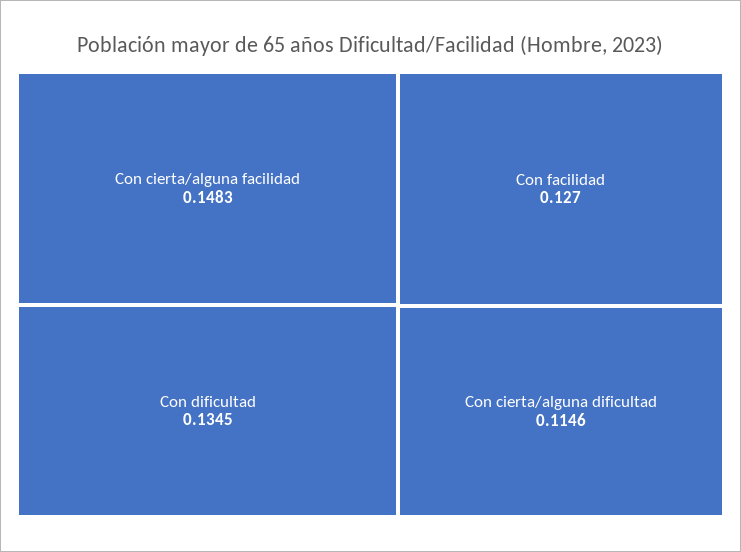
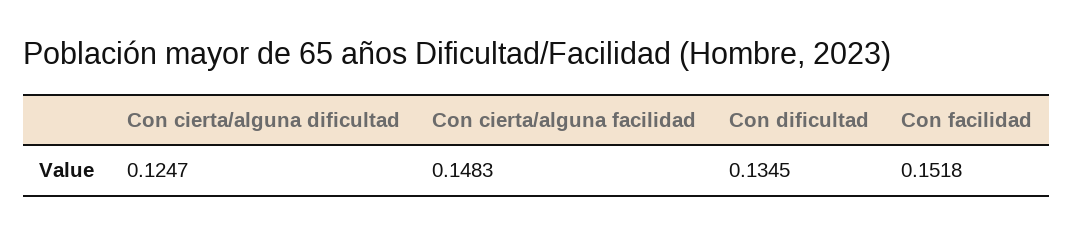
  {
    "Con cierta/alguna facilidad": 0.1483,
    "Con dificultad": 0.1345,
-   "Con facilidad": 0.127,
+   "Con facilidad": 0.1518,
-   "Con cierta/alguna dificultad": 0.1146
+   "Con cierta/alguna dificultad": 0.1247
  }

